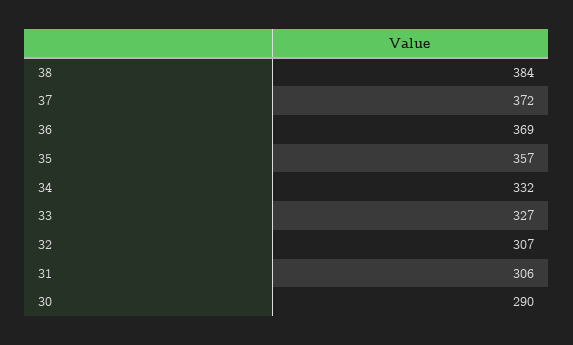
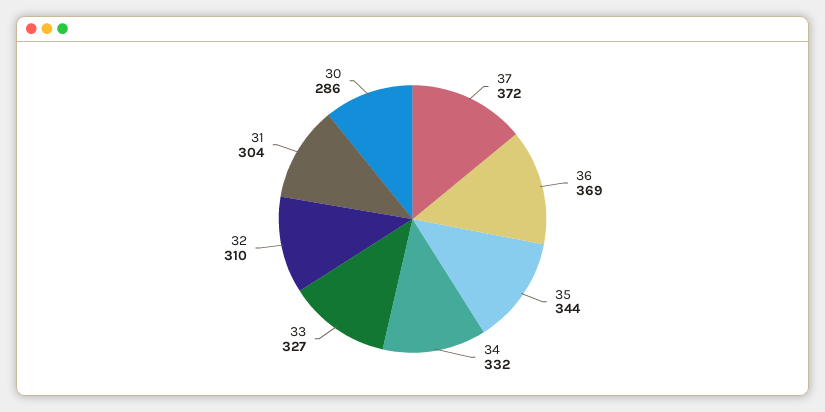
  {
-   "38": 384,
    "37": 372,
    "36": 369,
-   "35": 357,
+   "35": 344,
    "34": 332,
    "33": 327,
-   "32": 307,
+   "32": 310,
-   "31": 306,
+   "31": 304,
-   "30": 290
+   "30": 286
  }

